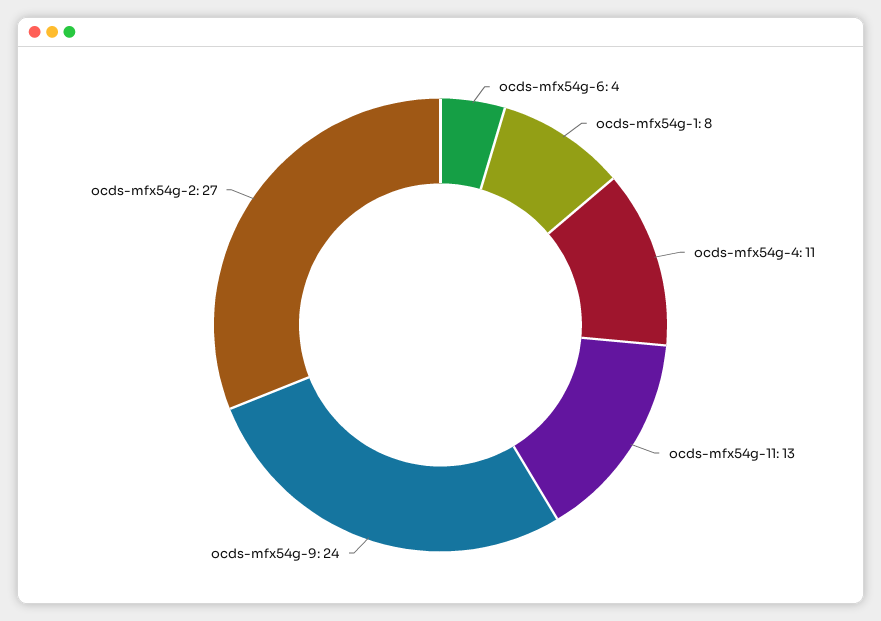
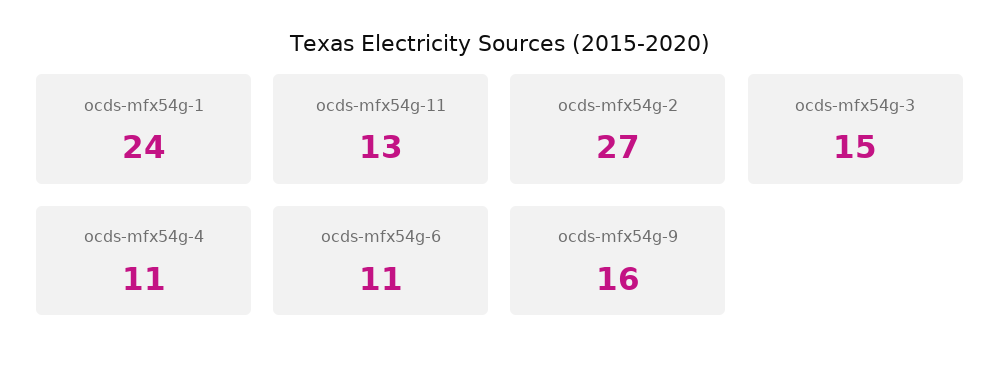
  {
-   "ocds-mfx54g-6": 4,
+   "ocds-mfx54g-6": 11,
-   "ocds-mfx54g-1": 8,
+   "ocds-mfx54g-1": 24,
    "ocds-mfx54g-4": 11,
    "ocds-mfx54g-11": 13,
-   "ocds-mfx54g-9": 24,
+   "ocds-mfx54g-9": 16,
-   "ocds-mfx54g-2": 27
+   "ocds-mfx54g-2": 27,
+   "ocds-mfx54g-3": 15
  }

